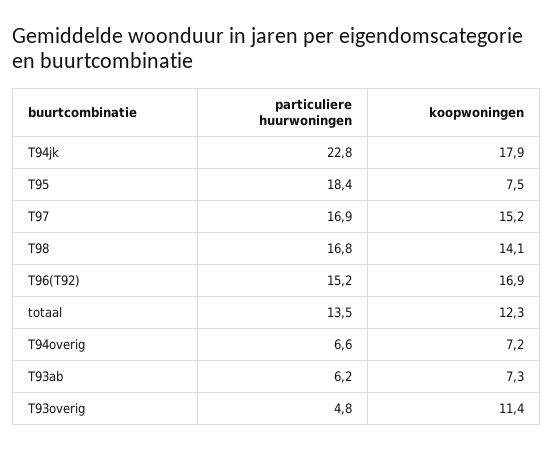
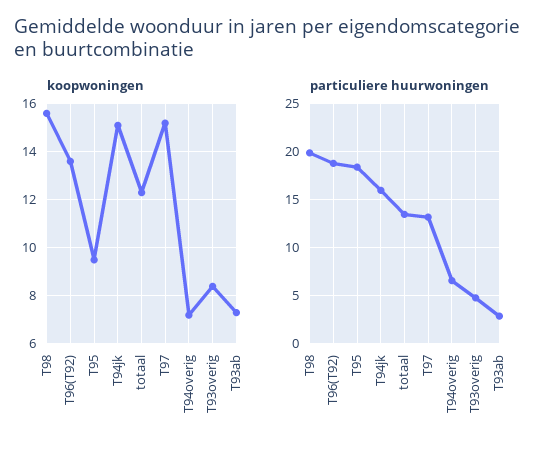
  {
    "particuliere huurwoningen": {
-     "T94jk": 22.8,
+     "T94jk": 16,
      "T95": 18.4,
-     "T97": 16.9,
+     "T97": 13,
-     "T98": 16.8,
+     "T98": 20,
-     "T96(T92)": 15.2,
+     "T96(T92)": 19,
      "totaal": 13.5,
      "T94overig": 6.6,
-     "T93ab": 6.2,
+     "T93ab": 3,
      "T93overig": 4.8
    },
    "koopwoningen": {
-     "T94jk": 17.9,
+     "T94jk": 15,
-     "T95": 7.5,
+     "T95": 9.5,
      "T97": 15.2,
-     "T98": 14.1,
+     "T98": 15.5,
-     "T96(T92)": 16.9,
+     "T96(T92)": 13.5,
      "totaal": 12.3,
      "T94overig": 7.2,
      "T93ab": 7.3,
-     "T93overig": 11.4
+     "T93overig": 8.5
    }
  }

